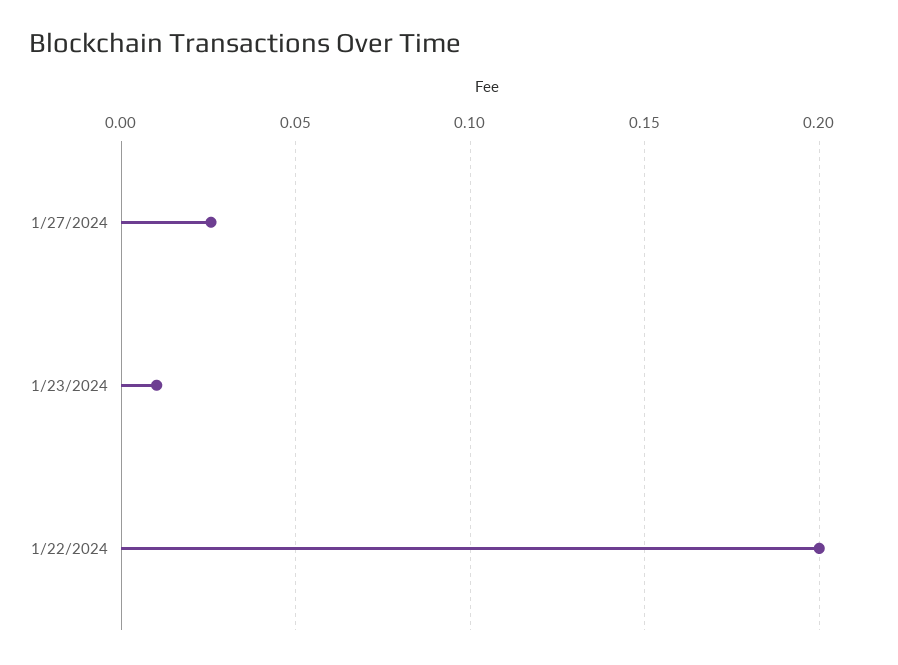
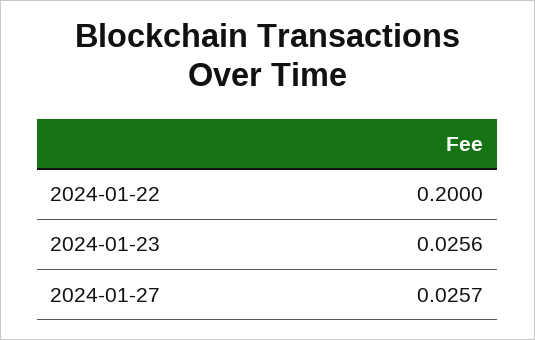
  {
    "1/27/2024": 0.0257,
-   "1/23/2024": 0.01,
+   "1/23/2024": 0.0256,
    "1/22/2024": 0.2
  }

